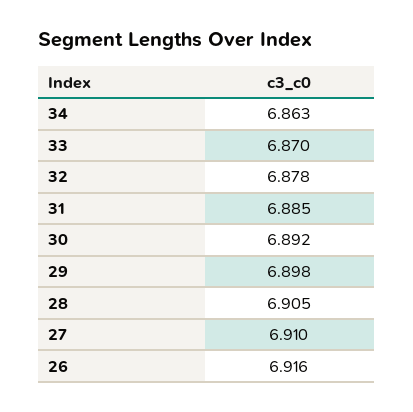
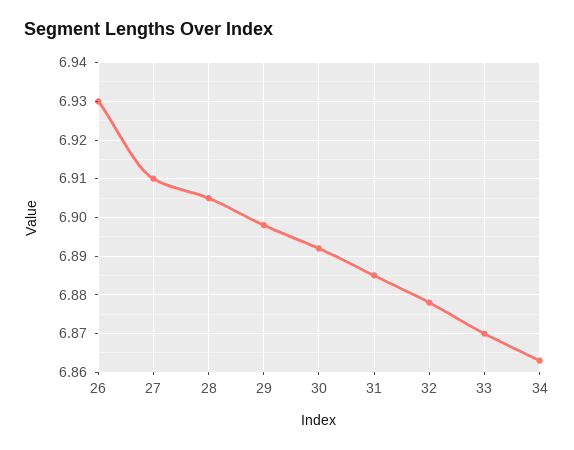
  {
    "34": 6.863,
    "33": 6.87,
    "32": 6.878,
    "31": 6.885,
    "30": 6.892,
    "29": 6.898,
    "28": 6.905,
    "27": 6.91,
-   "26": 6.916
+   "26": 6.93
  }

